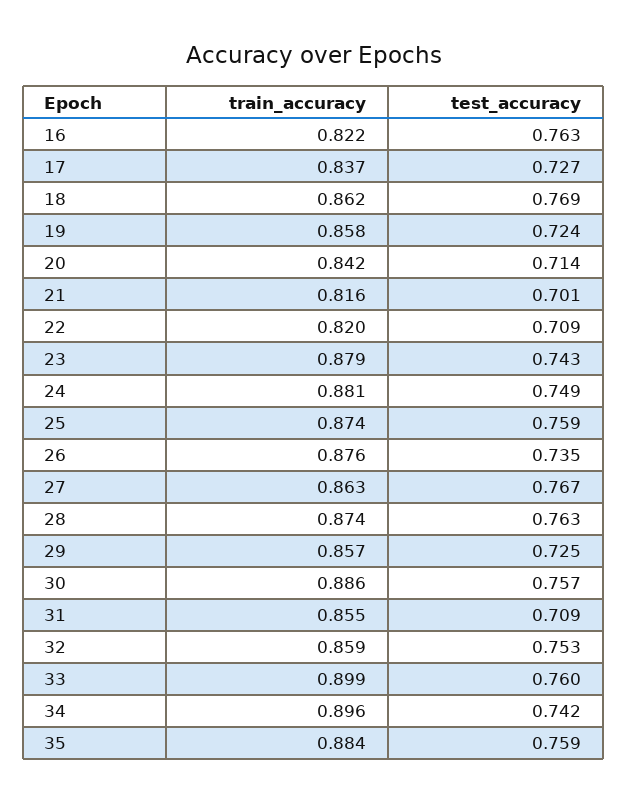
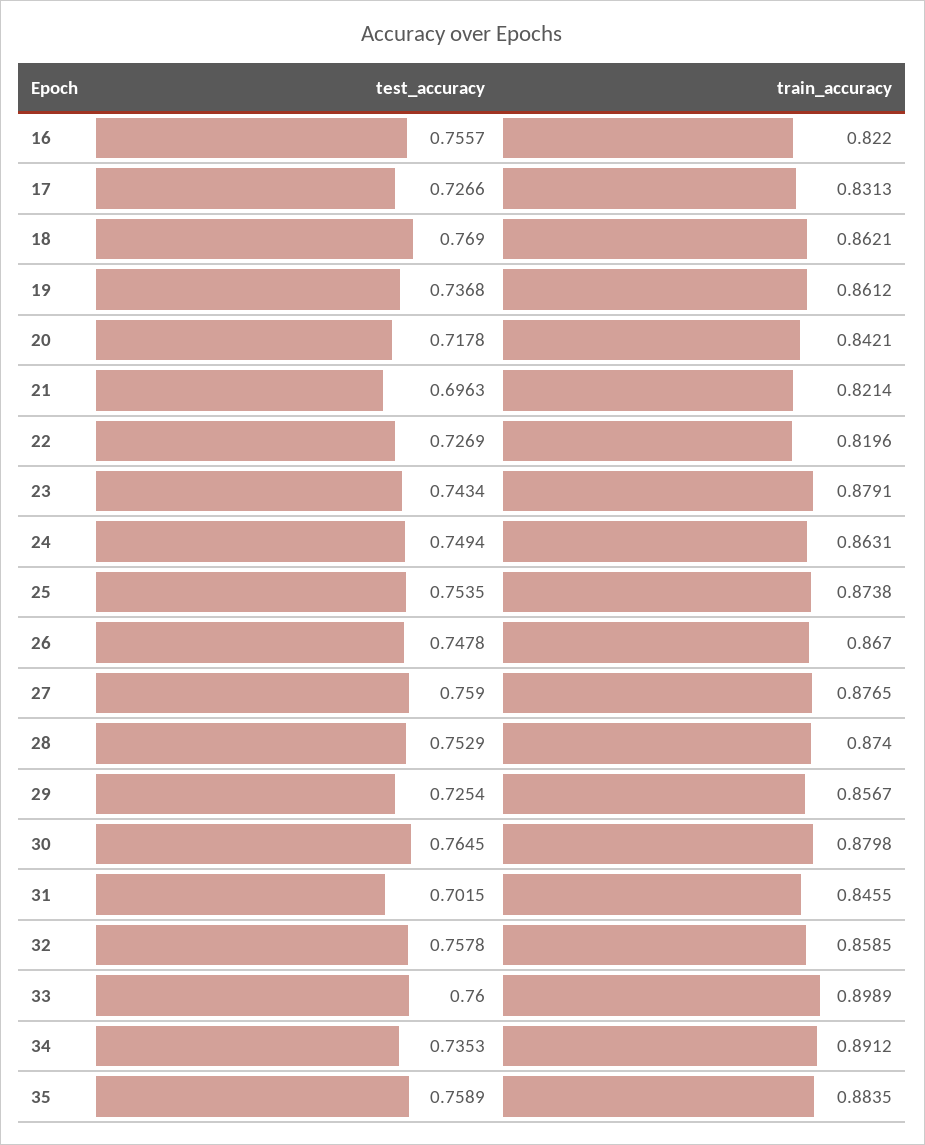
  {
    "train_accuracy": {
      "16": 0.822,
-     "17": 0.837,
+     "17": 0.8313,
      "18": 0.8621,
-     "19": 0.858,
+     "19": 0.8612,
      "20": 0.8421,
-     "21": 0.816,
+     "21": 0.8214,
      "22": 0.8196,
      "23": 0.8791,
-     "24": 0.881,
+     "24": 0.8631,
      "25": 0.8738,
-     "26": 0.876,
+     "26": 0.867,
-     "27": 0.863,
+     "27": 0.8765,
      "28": 0.874,
      "29": 0.8567,
-     "30": 0.886,
+     "30": 0.8798,
-     "31": 0.855,
+     "31": 0.8455,
      "32": 0.8585,
      "33": 0.8989,
-     "34": 0.896,
+     "34": 0.8912,
      "35": 0.8835
    },
    "test_accuracy": {
-     "16": 0.763,
+     "16": 0.7557,
      "17": 0.7266,
      "18": 0.769,
-     "19": 0.724,
+     "19": 0.7368,
-     "20": 0.714,
+     "20": 0.7178,
-     "21": 0.701,
+     "21": 0.6963,
-     "22": 0.709,
+     "22": 0.7269,
      "23": 0.7434,
      "24": 0.7494,
-     "25": 0.759,
+     "25": 0.7535,
-     "26": 0.735,
+     "26": 0.7478,
-     "27": 0.767,
+     "27": 0.759,
-     "28": 0.763,
+     "28": 0.7529,
      "29": 0.7254,
-     "30": 0.757,
+     "30": 0.7645,
-     "31": 0.709,
+     "31": 0.7015,
-     "32": 0.753,
+     "32": 0.7578,
      "33": 0.76,
-     "34": 0.742,
+     "34": 0.7353,
      "35": 0.7589
    }
  }

